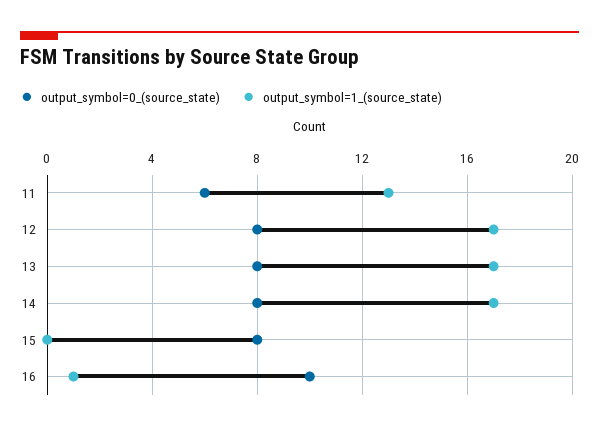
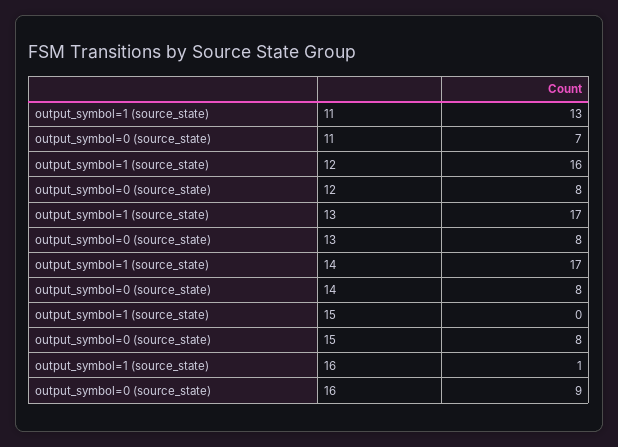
  {
    "output_symbol=0_(source_state)": {
-     "11": 6,
+     "11": 7,
      "12": 8,
      "13": 8,
      "14": 8,
      "15": 8,
-     "16": 10
+     "16": 9
    },
    "output_symbol=1_(source_state)": {
      "11": 13,
-     "12": 17,
+     "12": 16,
      "13": 17,
      "14": 17,
      "15": 0,
      "16": 1
    }
  }

